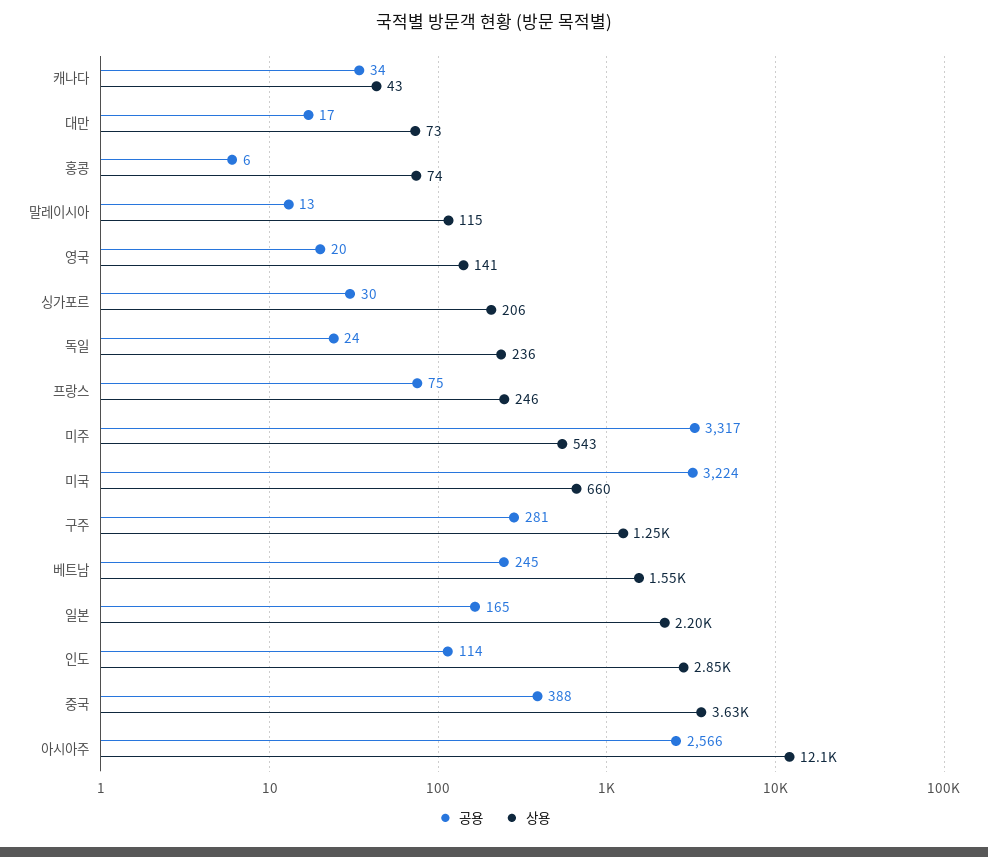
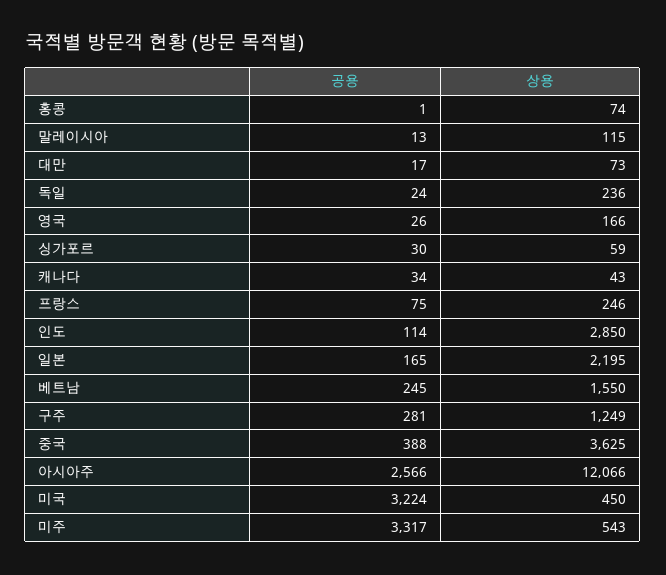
  {
    "공용": {
      "캐나다": 34,
      "대만": 17,
-     "홍콩": 6,
+     "홍콩": 1,
      "말레이시아": 13,
-     "영국": 20,
+     "영국": 26,
      "싱가포르": 30,
      "독일": 24,
      "프랑스": 75,
      "미주": 3317,
      "미국": 3224,
      "구주": 281,
      "베트남": 245,
      "일본": 165,
      "인도": 114,
      "중국": 388,
      "아시아주": 2566
    },
    "상용": {
      "캐나다": 43,
      "대만": 73,
      "홍콩": 74,
      "말레이시아": 115,
-     "영국": 141,
+     "영국": 166,
-     "싱가포르": 206,
+     "싱가포르": 59,
      "독일": 236,
      "프랑스": 246,
      "미주": 543,
-     "미국": 660,
+     "미국": 450,
      "구주": 1249,
      "베트남": 1550,
      "일본": 2195,
      "인도": 2850,
      "중국": 3625,
      "아시아주": 12066
    }
  }

